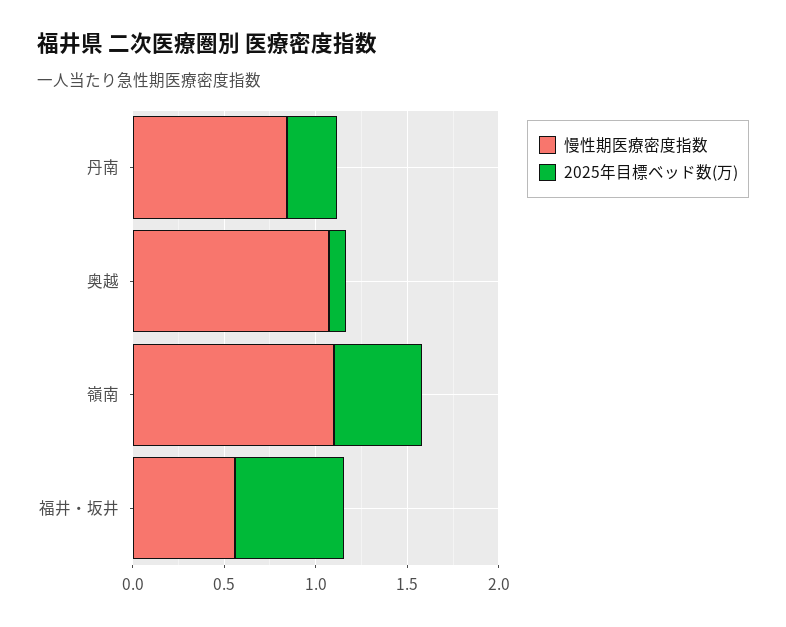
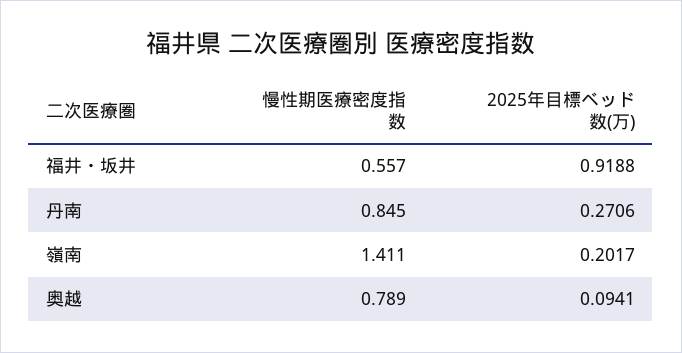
  {
    "慢性期医療密度指数": {
      "丹南": 0.845,
-     "奥越": 1.1,
+     "奥越": 0.789,
-     "嶺南": 1.1,
+     "嶺南": 1.411,
      "福井・坂井": 0.557
    },
    "2025年目標ベッド数(万)": {
      "丹南": 0.2706,
      "奥越": 0.0941,
-     "嶺南": 0.5,
+     "嶺南": 0.2017,
-     "福井・坂井": 0.6
+     "福井・坂井": 0.9188
    }
  }

